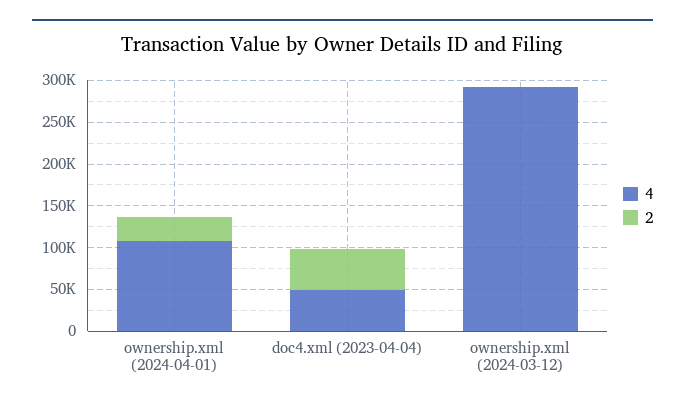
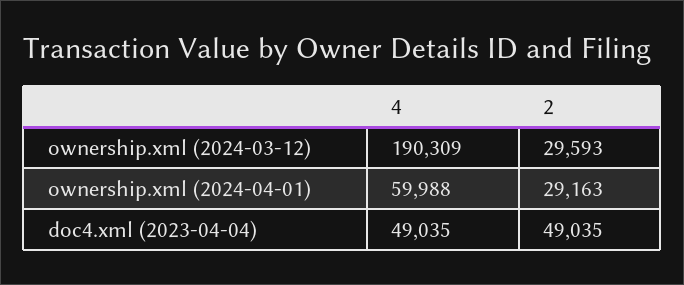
  {
    "4": {
-     "ownership.xml (2024-04-01)": 110000,
+     "ownership.xml (2024-04-01)": 59988,
      "doc4.xml (2023-04-04)": 49035,
-     "ownership.xml (2024-03-12)": 290000
+     "ownership.xml (2024-03-12)": 190309
    },
    "2": {
      "ownership.xml (2024-04-01)": 29163,
      "doc4.xml (2023-04-04)": 49035,
-     "ownership.xml (2024-03-12)": 0
+     "ownership.xml (2024-03-12)": 29593
    }
  }

